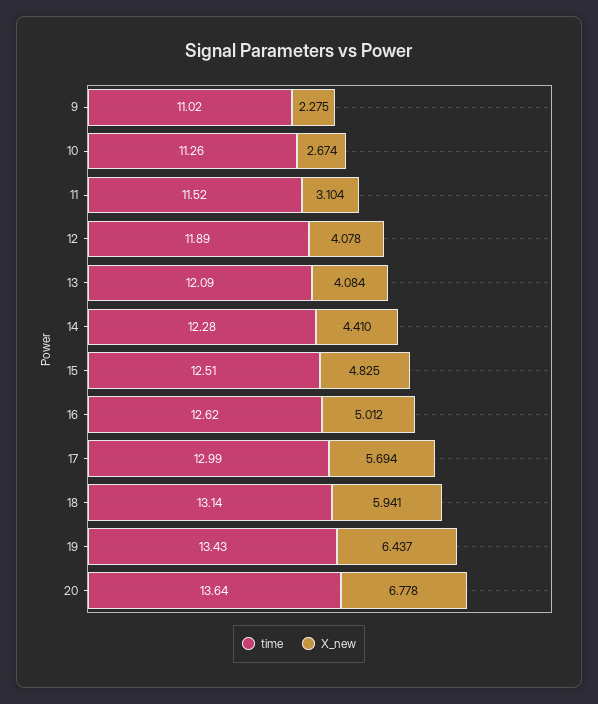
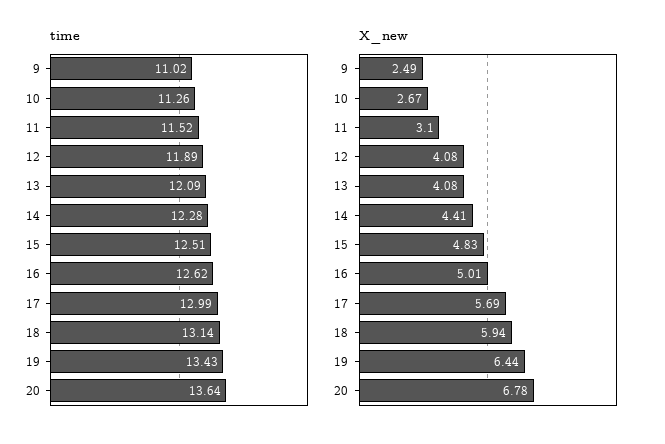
  {
    "time": {
      "9": 11.02,
      "10": 11.26,
      "11": 11.52,
      "12": 11.89,
      "13": 12.09,
      "14": 12.28,
      "15": 12.51,
      "16": 12.62,
      "17": 12.99,
      "18": 13.14,
      "19": 13.43,
      "20": 13.64
    },
    "X_new": {
-     "9": 2.275,
+     "9": 2.49,
      "10": 2.674,
      "11": 3.104,
      "12": 4.078,
      "13": 4.084,
      "14": 4.41,
      "15": 4.825,
      "16": 5.012,
      "17": 5.694,
      "18": 5.941,
      "19": 6.437,
      "20": 6.778
    }
  }

